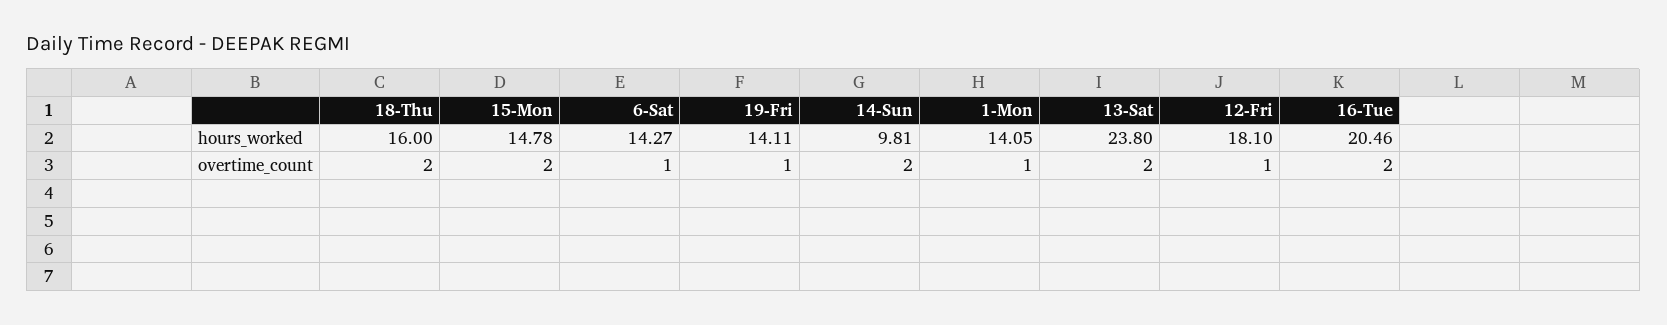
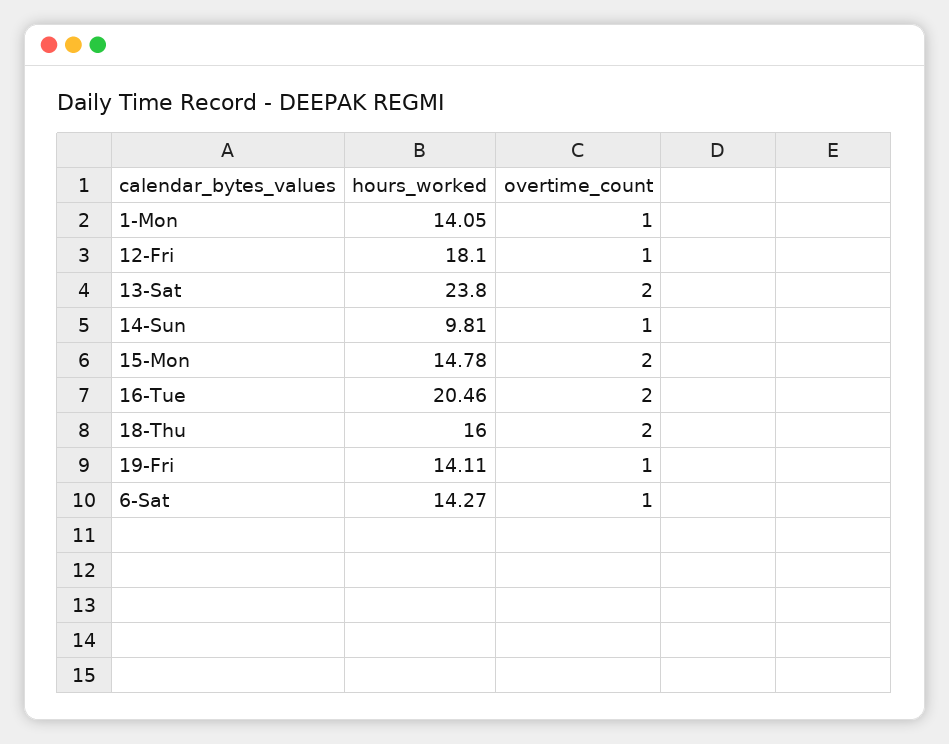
  {
    "18-Thu": {
      "hours_worked": 16,
      "overtime_count": 2
    },
    "15-Mon": {
      "hours_worked": 14.78,
      "overtime_count": 2
    },
    "6-Sat": {
      "hours_worked": 14.27,
      "overtime_count": 1
    },
    "19-Fri": {
      "hours_worked": 14.11,
      "overtime_count": 1
    },
    "14-Sun": {
      "hours_worked": 9.81,
-     "overtime_count": 2
+     "overtime_count": 1
    },
    "1-Mon": {
      "hours_worked": 14.05,
      "overtime_count": 1
    },
    "13-Sat": {
      "hours_worked": 23.8,
      "overtime_count": 2
    },
    "12-Fri": {
      "hours_worked": 18.1,
      "overtime_count": 1
    },
    "16-Tue": {
      "hours_worked": 20.46,
      "overtime_count": 2
    }
  }

